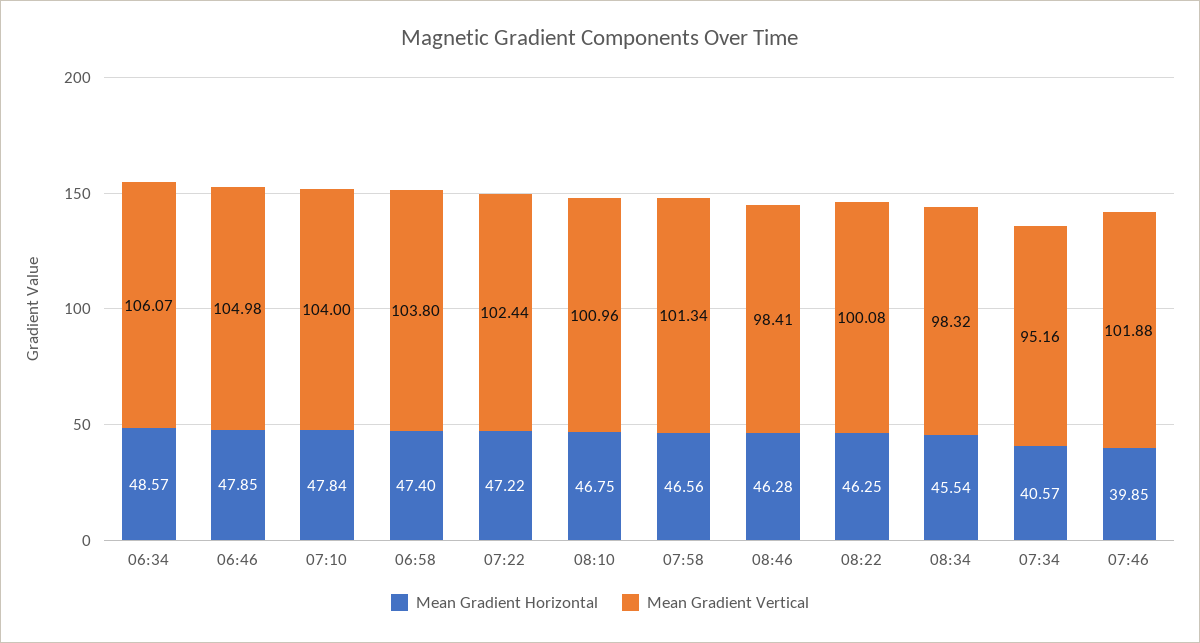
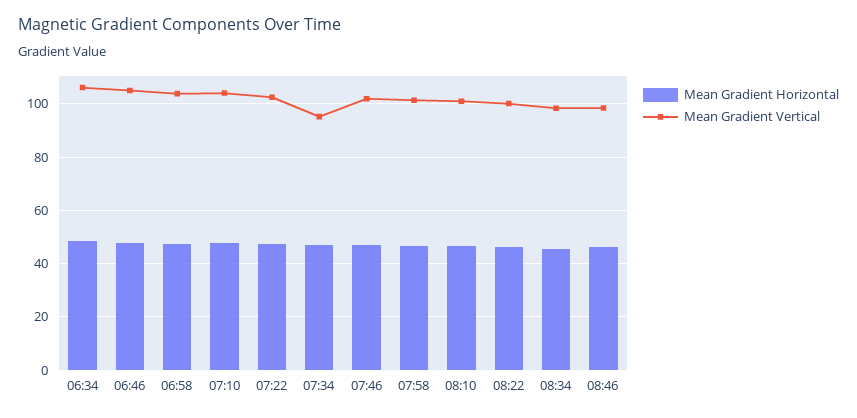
  {
    "Mean Gradient Horizontal": {
      "06:34": 48.57,
      "06:46": 47.85,
      "07:10": 47.84,
      "06:58": 47.4,
      "07:22": 47.22,
      "08:10": 46.75,
      "07:58": 46.56,
      "08:46": 46.28,
      "08:22": 46.25,
      "08:34": 45.54,
-     "07:34": 40.57,
+     "07:34": 47.5,
-     "07:46": 39.85
+     "07:46": 47.5
    },
    "Mean Gradient Vertical": {
      "06:34": 106.07,
      "06:46": 104.98,
      "07:10": 104,
      "06:58": 103.8,
      "07:22": 102.44,
      "08:10": 100.96,
      "07:58": 101.34,
      "08:46": 98.41,
      "08:22": 100.08,
      "08:34": 98.32,
      "07:34": 95.16,
      "07:46": 101.88
    }
  }

